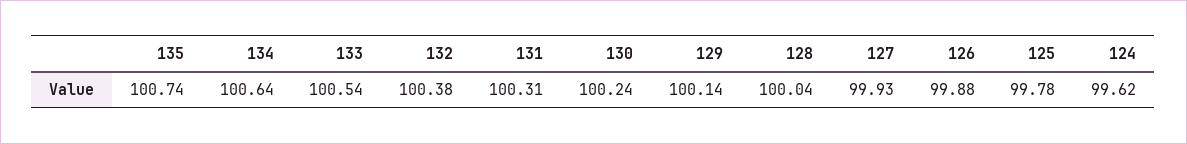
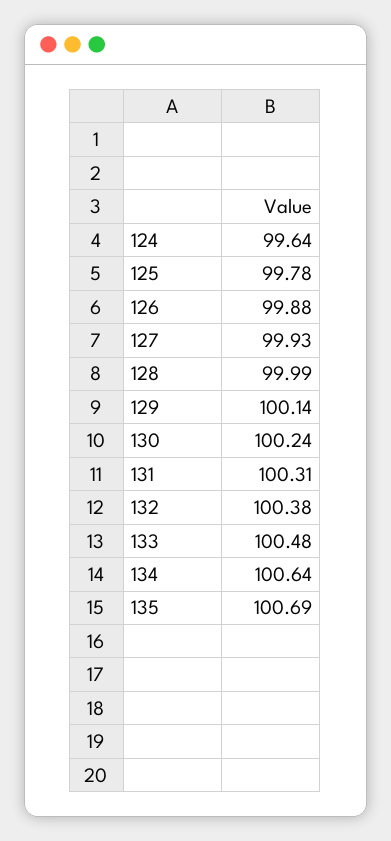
  {
-   "135": 100.74,
+   "135": 100.69,
    "134": 100.64,
-   "133": 100.54,
+   "133": 100.48,
    "132": 100.38,
    "131": 100.31,
    "130": 100.24,
    "129": 100.14,
-   "128": 100.04,
+   "128": 99.99,
    "127": 99.93,
    "126": 99.88,
    "125": 99.78,
-   "124": 99.62
+   "124": 99.64
  }

